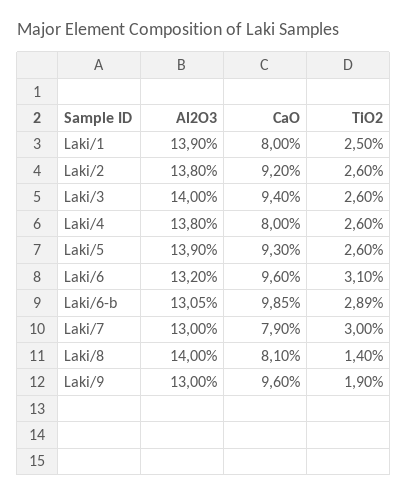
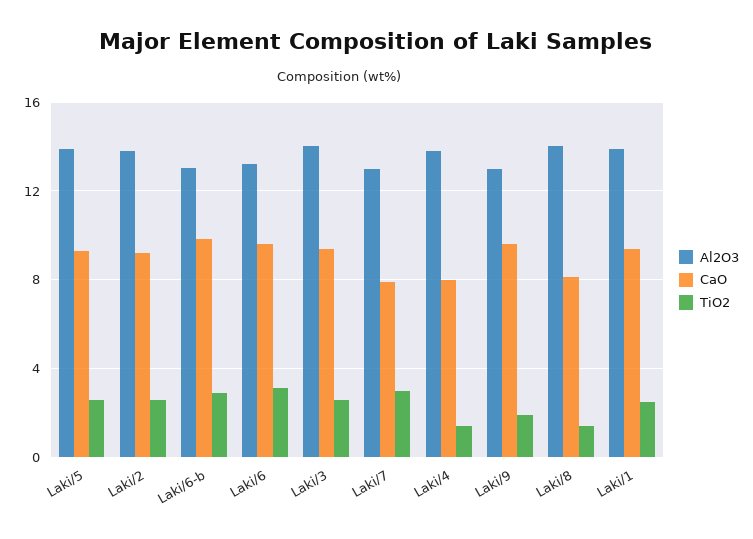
  {
    "Al2O3": {
      "Laki/1": 13.9,
      "Laki/2": 13.8,
      "Laki/3": 14,
      "Laki/4": 13.8,
      "Laki/5": 13.9,
      "Laki/6": 13.2,
      "Laki/6-b": 13.05,
      "Laki/7": 13,
      "Laki/8": 14,
      "Laki/9": 13
    },
    "CaO": {
-     "Laki/1": 8,
+     "Laki/1": 9.5,
      "Laki/2": 9.2,
      "Laki/3": 9.4,
      "Laki/4": 8,
      "Laki/5": 9.3,
      "Laki/6": 9.6,
      "Laki/6-b": 9.85,
      "Laki/7": 7.9,
      "Laki/8": 8.1,
      "Laki/9": 9.6
    },
    "TiO2": {
      "Laki/1": 2.5,
      "Laki/2": 2.6,
      "Laki/3": 2.6,
-     "Laki/4": 2.6,
+     "Laki/4": 1.5,
      "Laki/5": 2.6,
      "Laki/6": 3.1,
      "Laki/6-b": 2.89,
      "Laki/7": 3,
      "Laki/8": 1.4,
      "Laki/9": 1.9
    }
  }

